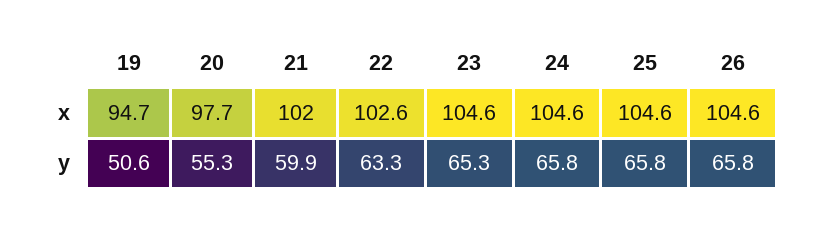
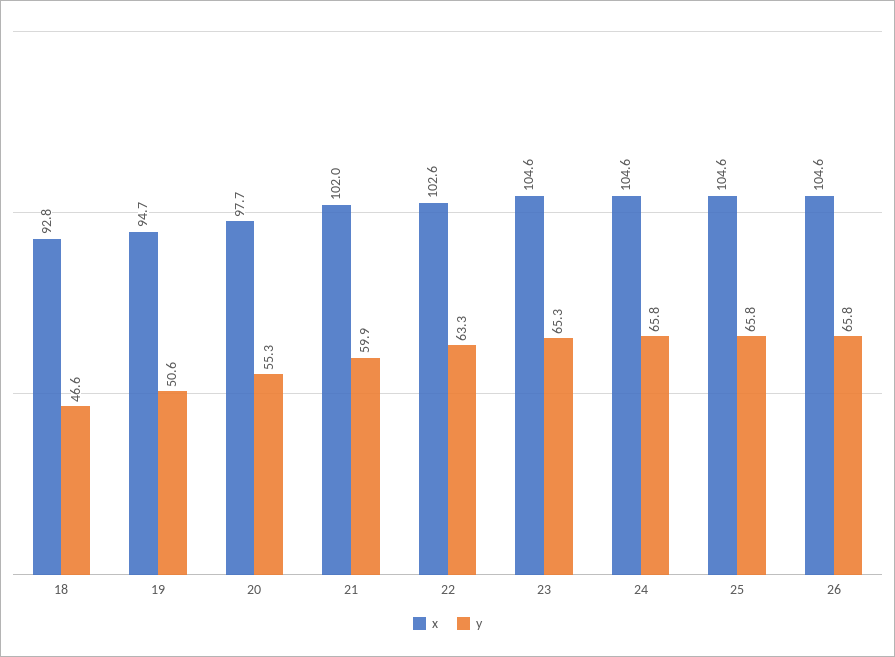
  {
    "x": {
      "19": 94.7,
      "20": 97.7,
      "21": 102,
      "22": 102.6,
      "23": 104.6,
      "24": 104.6,
      "25": 104.6,
-     "26": 104.6
+     "26": 104.6,
+     "18": 92.8
    },
    "y": {
      "19": 50.6,
      "20": 55.3,
      "21": 59.9,
      "22": 63.3,
      "23": 65.3,
      "24": 65.8,
      "25": 65.8,
-     "26": 65.8
+     "26": 65.8,
+     "18": 46.6
    }
  }

